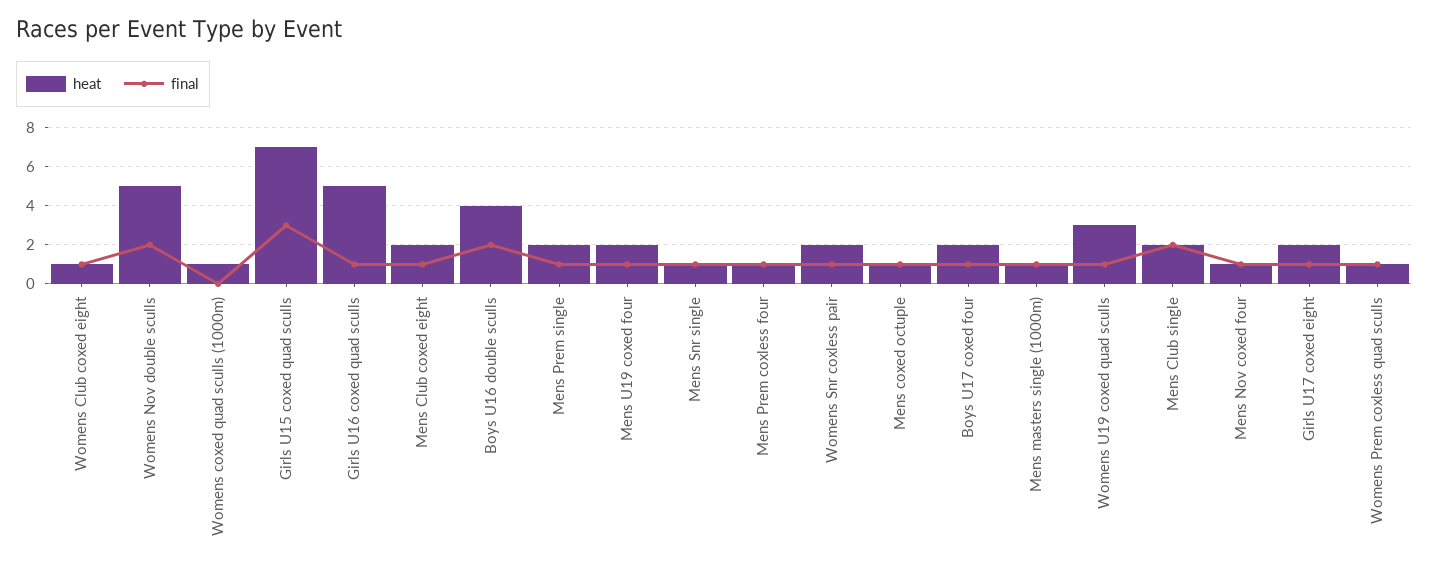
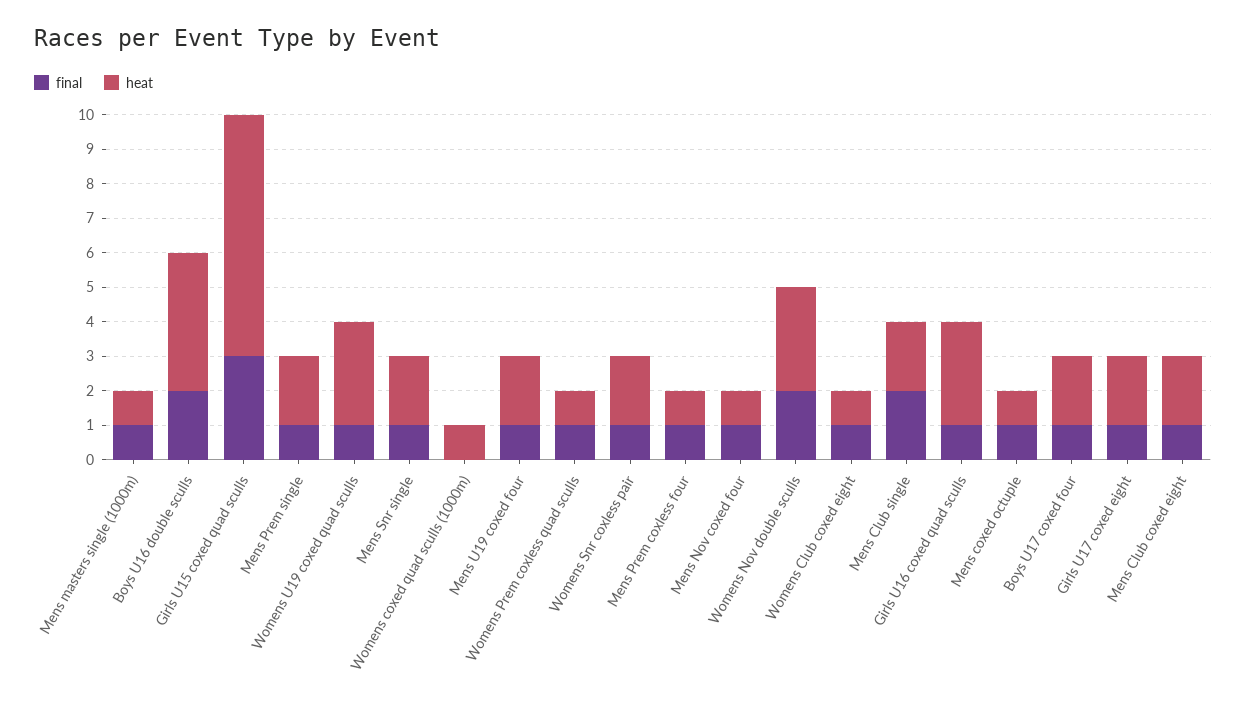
  {
    "heat": {
      "Womens Club coxed eight": 1,
-     "Womens Nov double sculls": 5,
+     "Womens Nov double sculls": 3,
      "Womens coxed quad sculls (1000m)": 1,
      "Girls U15 coxed quad sculls": 7,
-     "Girls U16 coxed quad sculls": 5,
+     "Girls U16 coxed quad sculls": 3,
      "Mens Club coxed eight": 2,
      "Boys U16 double sculls": 4,
      "Mens Prem single": 2,
      "Mens U19 coxed four": 2,
-     "Mens Snr single": 1,
+     "Mens Snr single": 2,
      "Mens Prem coxless four": 1,
      "Womens Snr coxless pair": 2,
      "Mens coxed octuple": 1,
      "Boys U17 coxed four": 2,
      "Mens masters single (1000m)": 1,
      "Womens U19 coxed quad sculls": 3,
      "Mens Club single": 2,
      "Mens Nov coxed four": 1,
      "Girls U17 coxed eight": 2,
      "Womens Prem coxless quad sculls": 1
    },
    "final": {
      "Womens Club coxed eight": 1,
      "Womens Nov double sculls": 2,
      "Womens coxed quad sculls (1000m)": 0,
      "Girls U15 coxed quad sculls": 3,
      "Girls U16 coxed quad sculls": 1,
      "Mens Club coxed eight": 1,
      "Boys U16 double sculls": 2,
      "Mens Prem single": 1,
      "Mens U19 coxed four": 1,
      "Mens Snr single": 1,
      "Mens Prem coxless four": 1,
      "Womens Snr coxless pair": 1,
      "Mens coxed octuple": 1,
      "Boys U17 coxed four": 1,
      "Mens masters single (1000m)": 1,
      "Womens U19 coxed quad sculls": 1,
      "Mens Club single": 2,
      "Mens Nov coxed four": 1,
      "Girls U17 coxed eight": 1,
      "Womens Prem coxless quad sculls": 1
    }
  }

